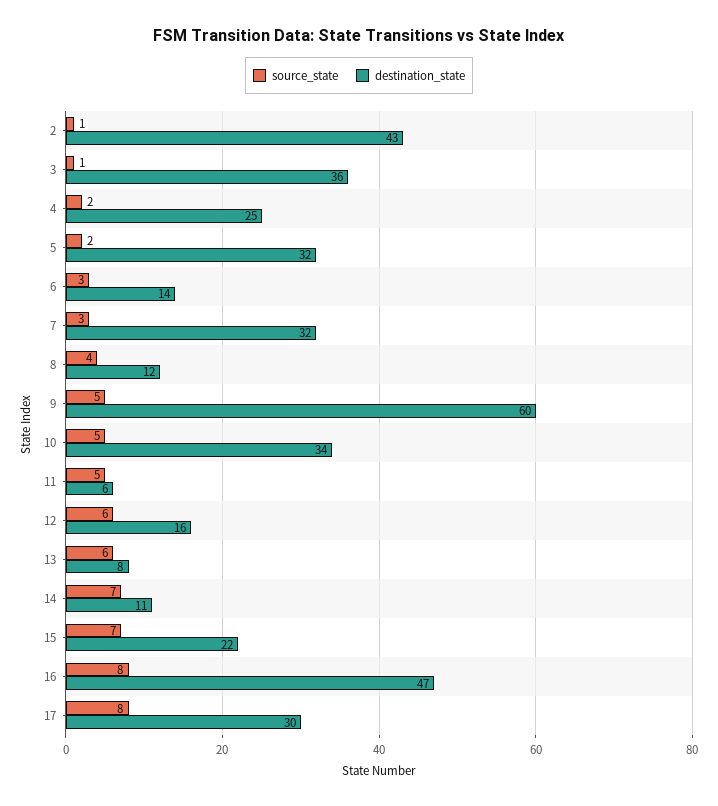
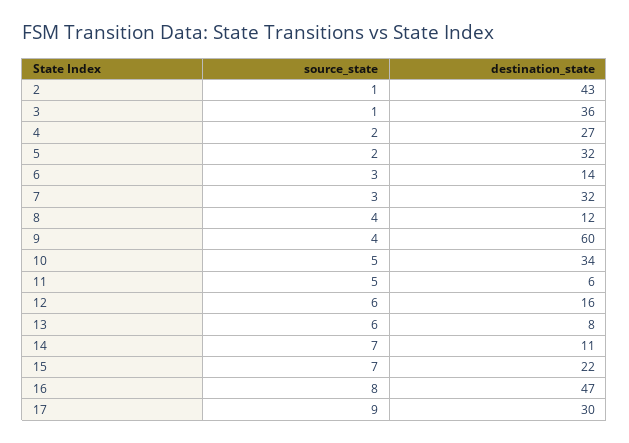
  {
    "source_state": {
      "2": 1,
      "3": 1,
      "4": 2,
      "5": 2,
      "6": 3,
      "7": 3,
      "8": 4,
-     "9": 5,
+     "9": 4,
      "10": 5,
      "11": 5,
      "12": 6,
      "13": 6,
      "14": 7,
      "15": 7,
      "16": 8,
-     "17": 8
+     "17": 9
    },
    "destination_state": {
      "2": 43,
      "3": 36,
-     "4": 25,
+     "4": 27,
      "5": 32,
      "6": 14,
      "7": 32,
      "8": 12,
      "9": 60,
      "10": 34,
      "11": 6,
      "12": 16,
      "13": 8,
      "14": 11,
      "15": 22,
      "16": 47,
      "17": 30
    }
  }

